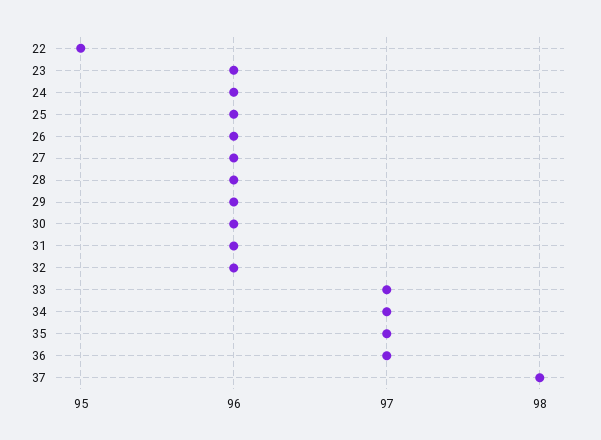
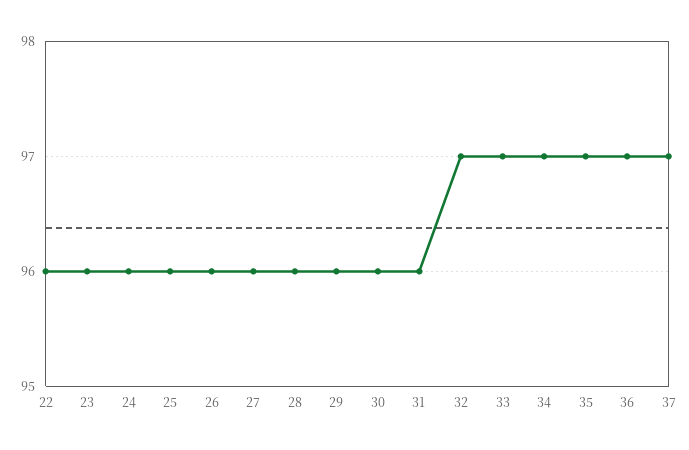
  {
-   "22": 95,
+   "22": 96,
    "23": 96,
    "24": 96,
    "25": 96,
    "26": 96,
    "27": 96,
    "28": 96,
    "29": 96,
    "30": 96,
    "31": 96,
-   "32": 96,
+   "32": 97,
    "33": 97,
    "34": 97,
    "35": 97,
    "36": 97,
-   "37": 98
+   "37": 97
  }

